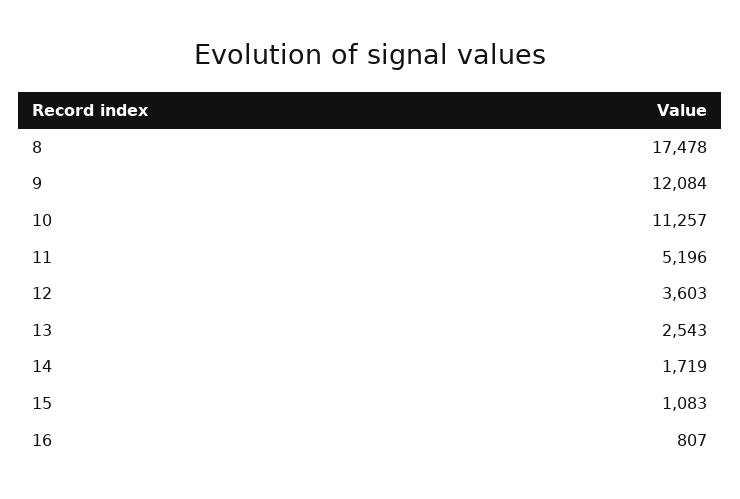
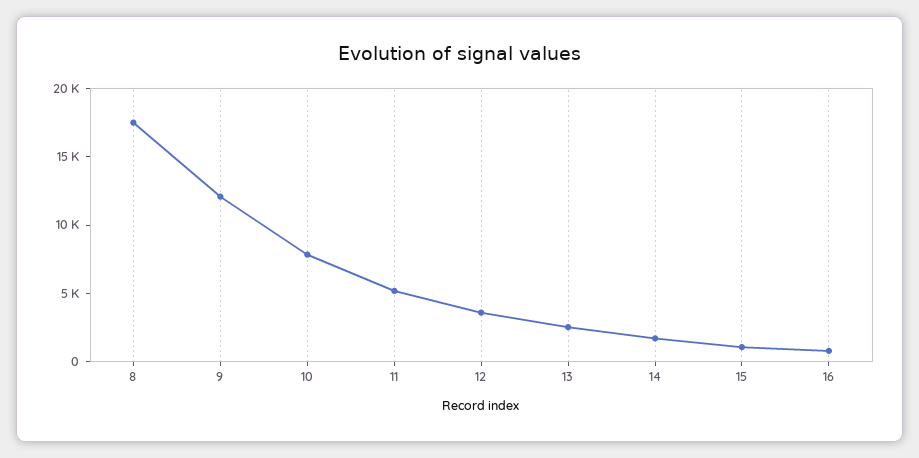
  {
    "8": 17478,
    "9": 12084,
-   "10": 11257,
+   "10": 8000,
    "11": 5196,
    "12": 3603,
    "13": 2543,
    "14": 1719,
    "15": 1083,
    "16": 807
  }

